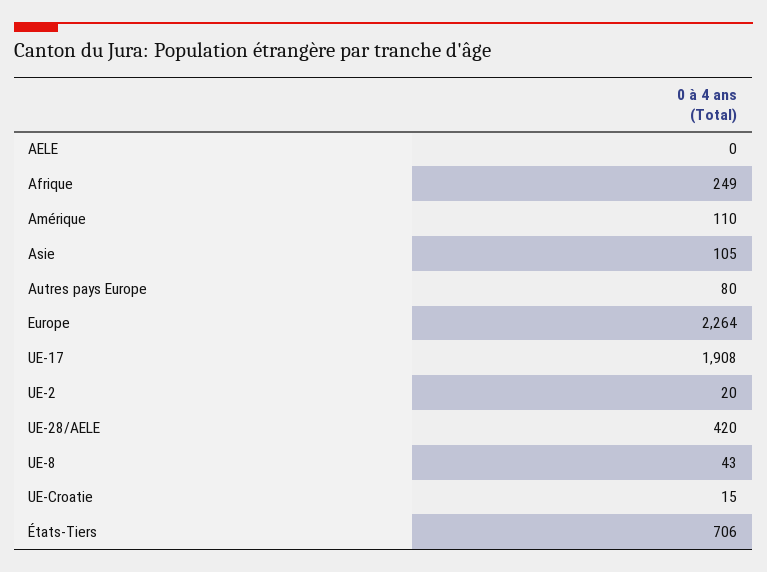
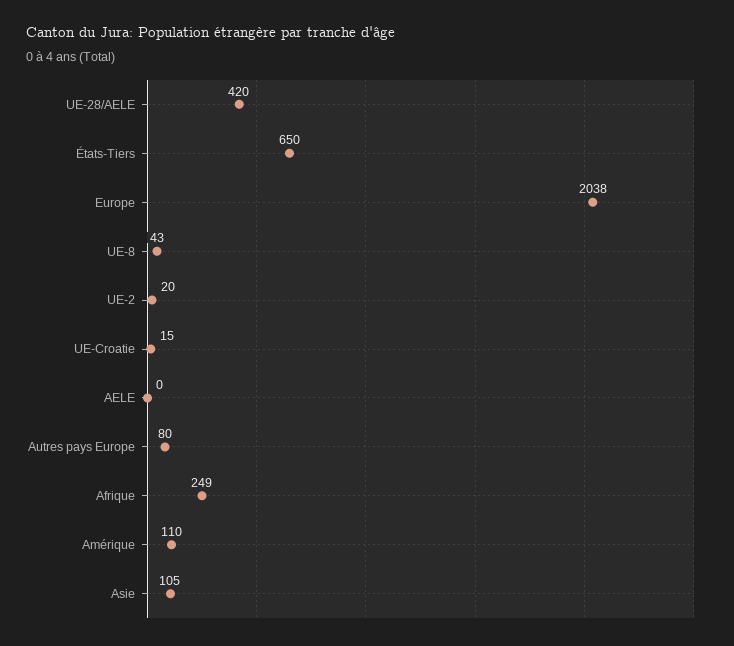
  {
    "AELE": 0,
    "Afrique": 249,
    "Amérique": 110,
    "Asie": 105,
    "Autres pays Europe": 80,
-   "Europe": 2264,
+   "Europe": 2038,
-   "UE-17": 1908,
    "UE-2": 20,
    "UE-28/AELE": 420,
    "UE-8": 43,
    "UE-Croatie": 15,
-   "États-Tiers": 706
+   "États-Tiers": 650
  }

